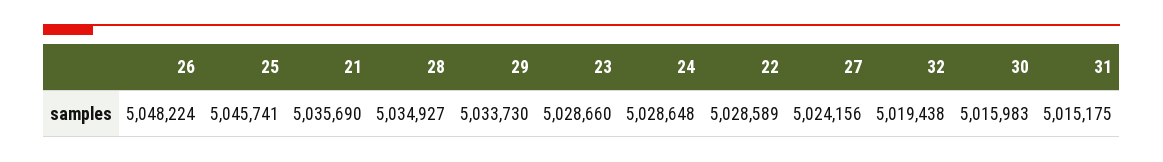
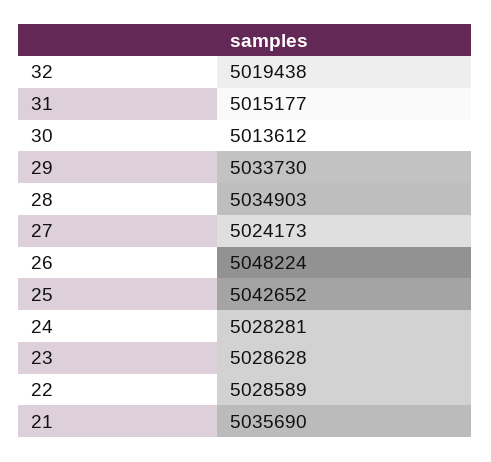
  {
    "26": 5048224,
-   "25": 5045741,
+   "25": 5042652,
    "21": 5035690,
-   "28": 5034927,
+   "28": 5034903,
    "29": 5033730,
-   "23": 5028660,
+   "23": 5028628,
-   "24": 5028648,
+   "24": 5028281,
    "22": 5028589,
-   "27": 5024156,
+   "27": 5024173,
    "32": 5019438,
-   "30": 5015983,
+   "30": 5013612,
-   "31": 5015175
+   "31": 5015177
  }

